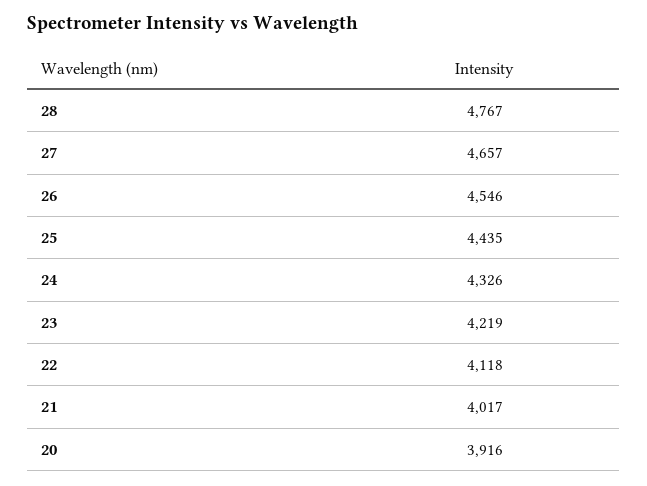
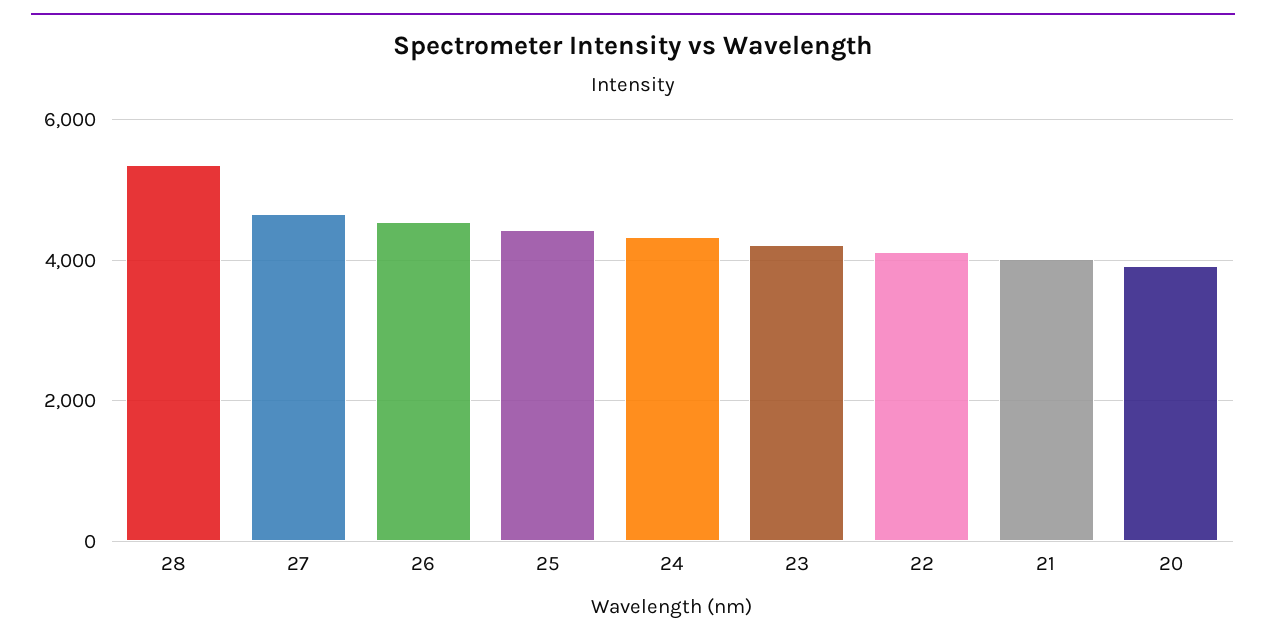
  {
-   "28": 4767,
+   "28": 5400,
    "27": 4657,
    "26": 4546,
    "25": 4435,
    "24": 4326,
    "23": 4219,
    "22": 4118,
    "21": 4017,
    "20": 3916
  }

